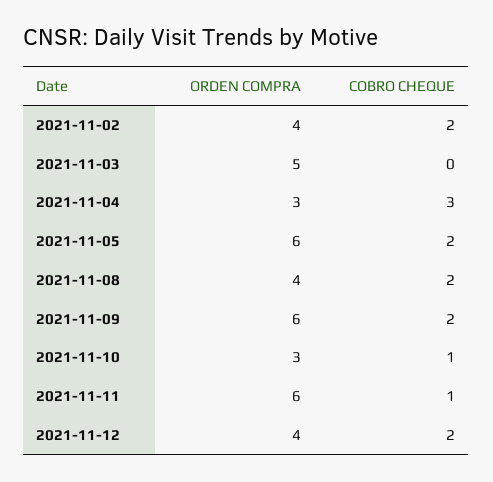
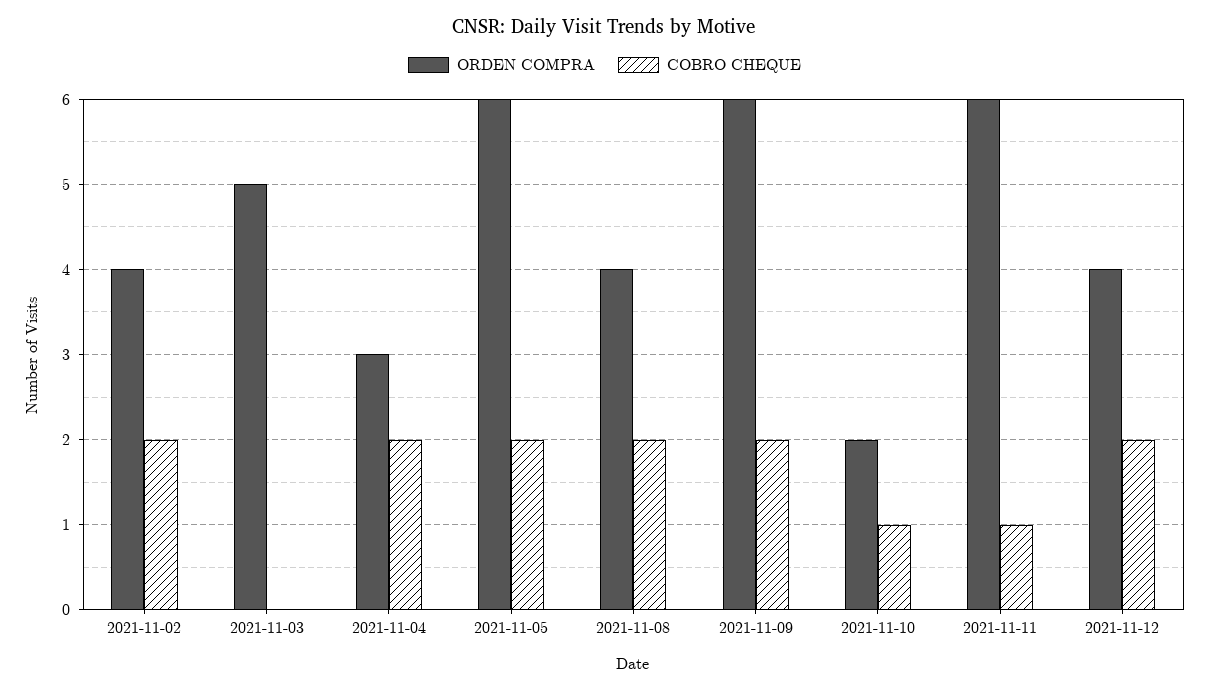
  {
    "ORDEN COMPRA": {
      "2021-11-02": 4,
      "2021-11-03": 5,
      "2021-11-04": 3,
      "2021-11-05": 6,
      "2021-11-08": 4,
      "2021-11-09": 6,
-     "2021-11-10": 3,
+     "2021-11-10": 2,
      "2021-11-11": 6,
      "2021-11-12": 4
    },
    "COBRO CHEQUE": {
      "2021-11-02": 2,
      "2021-11-03": 0,
-     "2021-11-04": 3,
+     "2021-11-04": 2,
      "2021-11-05": 2,
      "2021-11-08": 2,
      "2021-11-09": 2,
      "2021-11-10": 1,
      "2021-11-11": 1,
      "2021-11-12": 2
    }
  }

